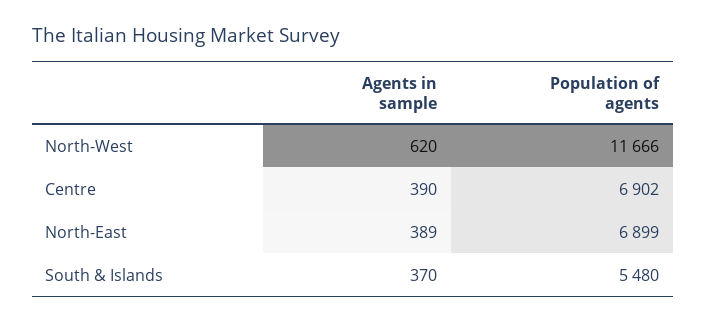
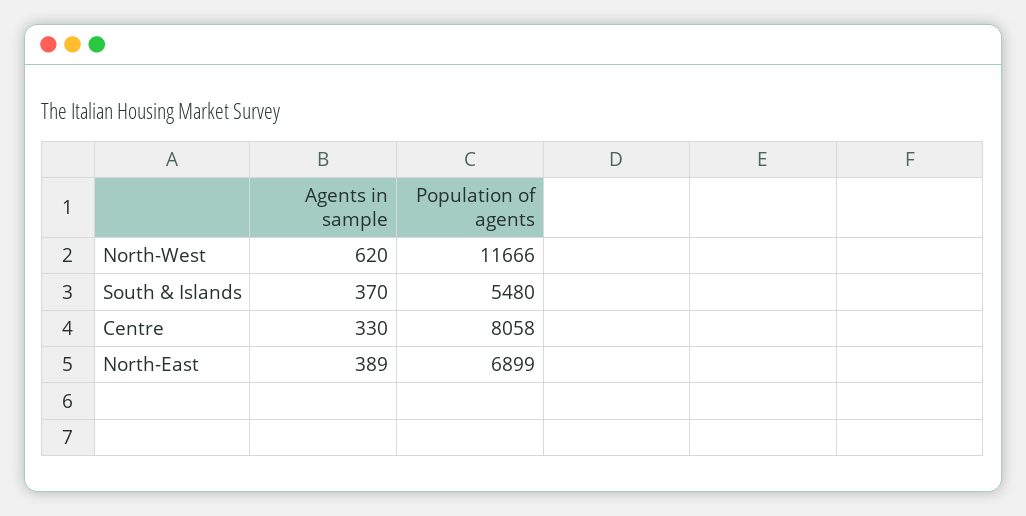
  {
    "Agents in sample": {
      "North-West": 620,
-     "Centre": 390,
+     "Centre": 330,
      "North-East": 389,
      "South & Islands": 370
    },
    "Population of agents": {
      "North-West": 11666,
-     "Centre": 6902,
+     "Centre": 8058,
      "North-East": 6899,
      "South & Islands": 5480
    }
  }

